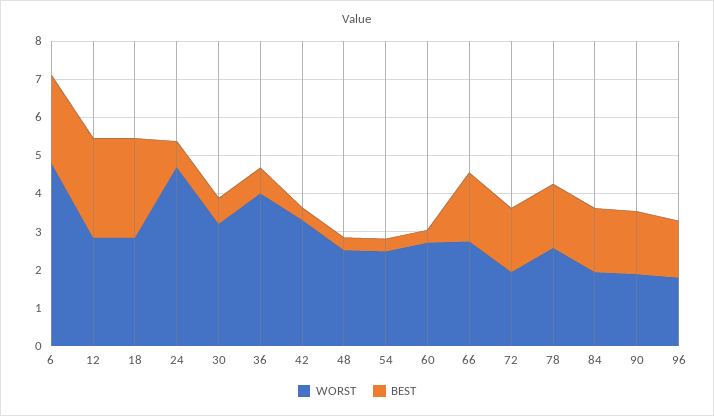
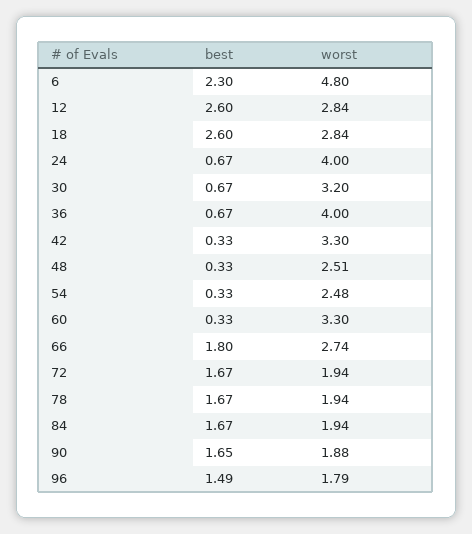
  {
    "WORST": {
      "6": 4.8,
      "12": 2.84,
      "18": 2.84,
-     "24": 4.75,
+     "24": 4,
      "30": 3.2,
      "36": 4,
      "42": 3.3,
      "48": 2.51,
      "54": 2.48,
-     "60": 2.75,
+     "60": 3.3,
      "66": 2.74,
      "72": 1.94,
-     "78": 2.5,
+     "78": 1.94,
      "84": 1.94,
      "90": 1.88,
      "96": 1.79
    },
    "BEST": {
      "6": 2.3,
      "12": 2.6,
      "18": 2.6,
      "24": 0.67,
      "30": 0.67,
      "36": 0.67,
      "42": 0.33,
      "48": 0.33,
      "54": 0.33,
      "60": 0.33,
      "66": 1.8,
      "72": 1.67,
      "78": 1.67,
      "84": 1.67,
      "90": 1.65,
      "96": 1.49
    }
  }

